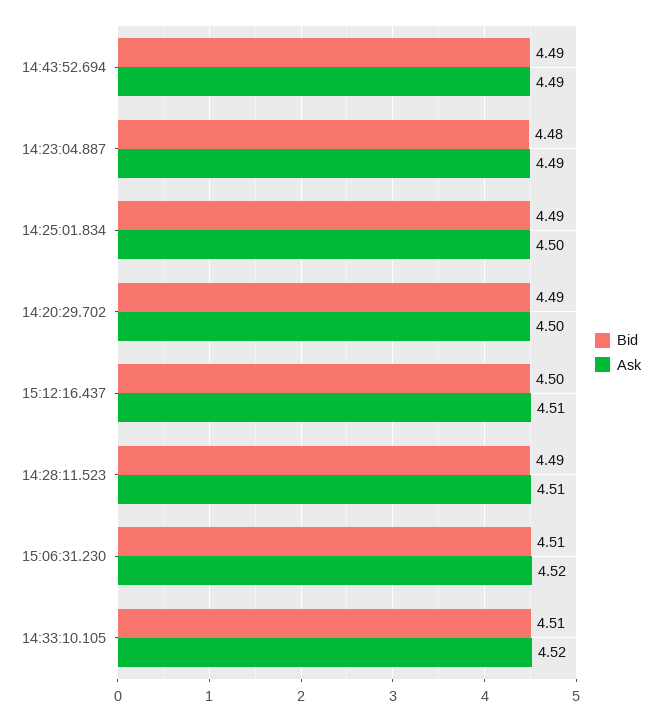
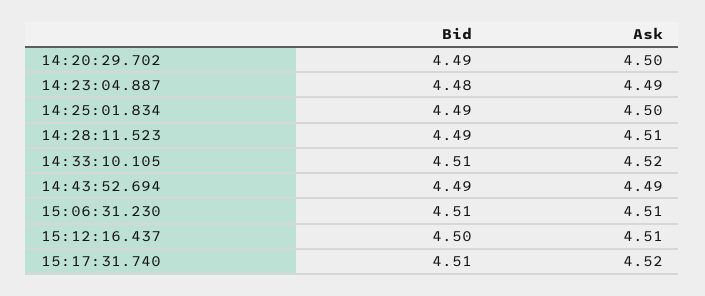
  {
    "Bid": {
      "14:43:52.694": 4.49,
      "14:23:04.887": 4.48,
      "14:25:01.834": 4.49,
      "14:20:29.702": 4.49,
      "15:12:16.437": 4.5,
      "14:28:11.523": 4.49,
      "15:06:31.230": 4.51,
-     "14:33:10.105": 4.51
+     "14:33:10.105": 4.51,
+     "15:17:31.740": 4.51
    },
    "Ask": {
      "14:43:52.694": 4.49,
      "14:23:04.887": 4.49,
      "14:25:01.834": 4.5,
      "14:20:29.702": 4.5,
      "15:12:16.437": 4.51,
      "14:28:11.523": 4.51,
-     "15:06:31.230": 4.52,
+     "15:06:31.230": 4.51,
-     "14:33:10.105": 4.52
+     "14:33:10.105": 4.52,
+     "15:17:31.740": 4.52
    }
  }

